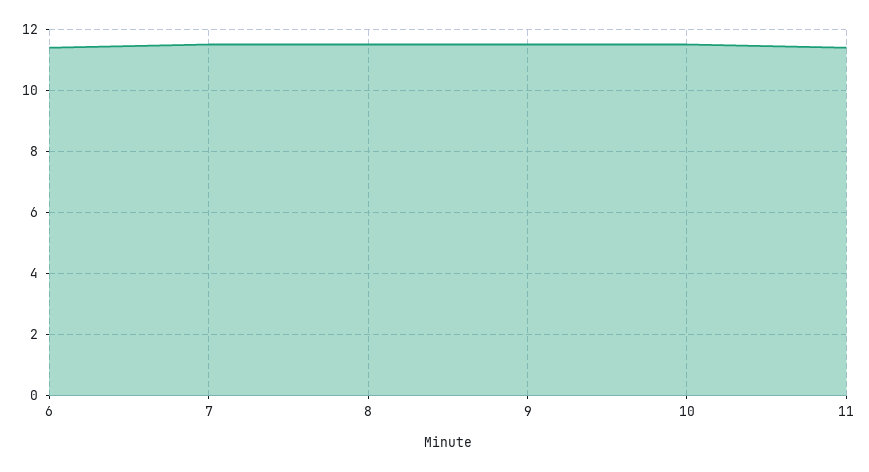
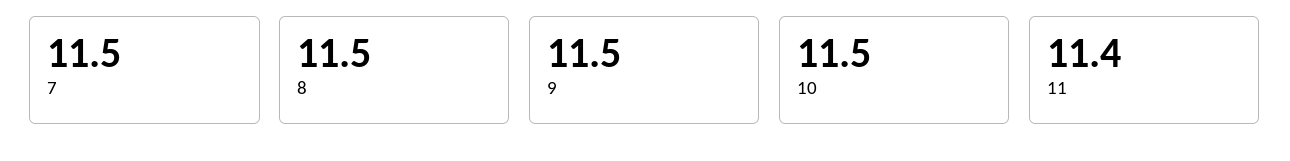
  {
-   "6": 11.5,
    "7": 11.5,
    "8": 11.5,
    "9": 11.5,
    "10": 11.5,
    "11": 11.4
  }

